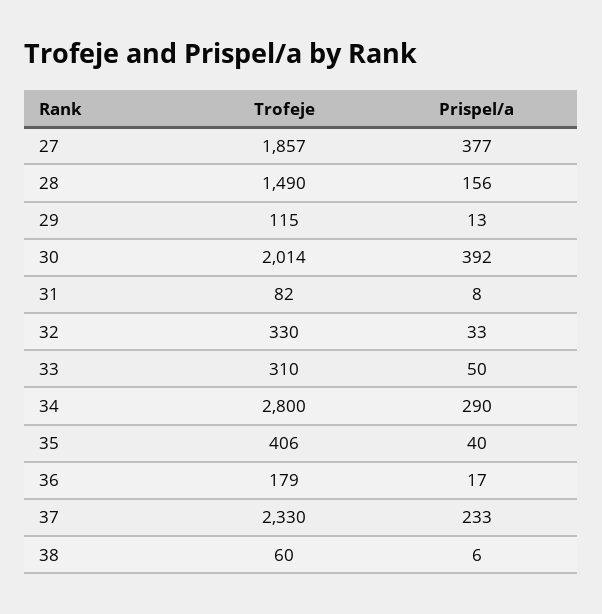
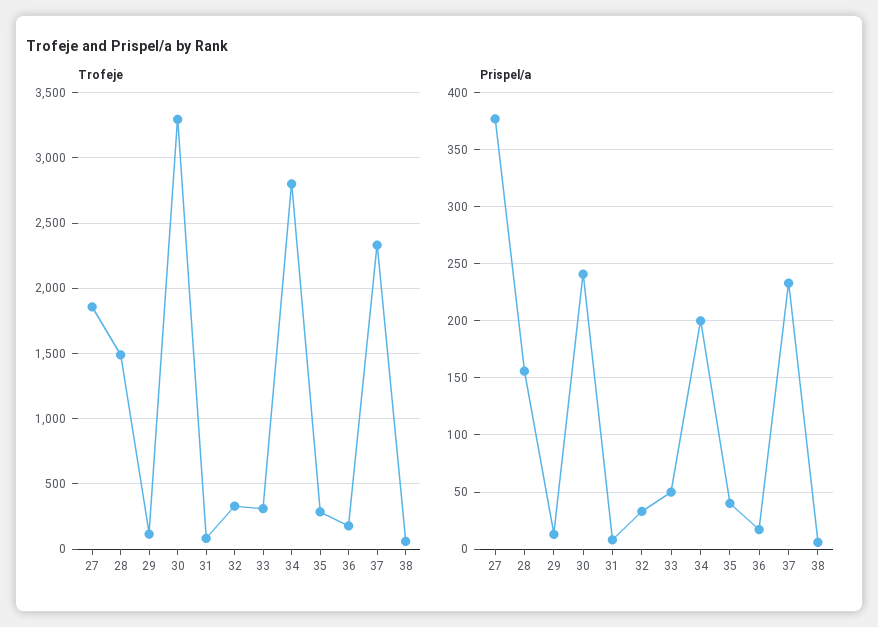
  {
    "Trofeje": {
      "27": 1857,
      "28": 1490,
      "29": 115,
-     "30": 2014,
+     "30": 3300,
      "31": 82,
      "32": 330,
      "33": 310,
      "34": 2800,
-     "35": 406,
+     "35": 300,
      "36": 179,
      "37": 2330,
      "38": 60
    },
    "Prispel/a": {
      "27": 377,
      "28": 156,
      "29": 13,
-     "30": 392,
+     "30": 240,
      "31": 8,
      "32": 33,
      "33": 50,
-     "34": 290,
+     "34": 200,
      "35": 40,
      "36": 17,
      "37": 233,
      "38": 6
    }
  }

